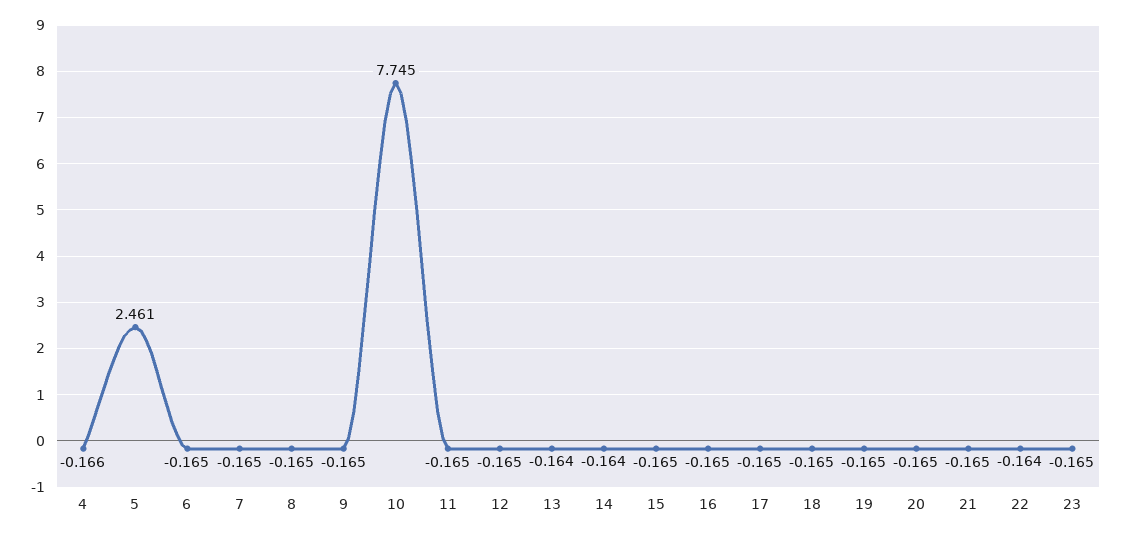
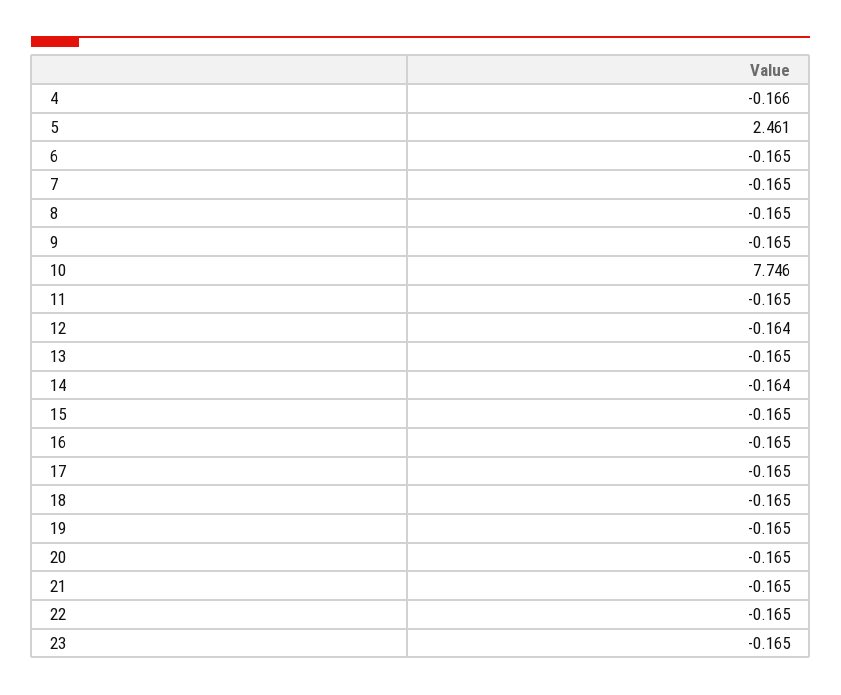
  {
    "4": -0.166,
    "5": 2.461,
    "6": -0.165,
    "7": -0.165,
    "8": -0.165,
    "9": -0.165,
-   "10": 7.745,
+   "10": 7.746,
    "11": -0.165,
-   "12": -0.165,
+   "12": -0.164,
-   "13": -0.164,
+   "13": -0.165,
    "14": -0.164,
    "15": -0.165,
    "16": -0.165,
    "17": -0.165,
    "18": -0.165,
    "19": -0.165,
    "20": -0.165,
    "21": -0.165,
-   "22": -0.164,
+   "22": -0.165,
    "23": -0.165
  }

